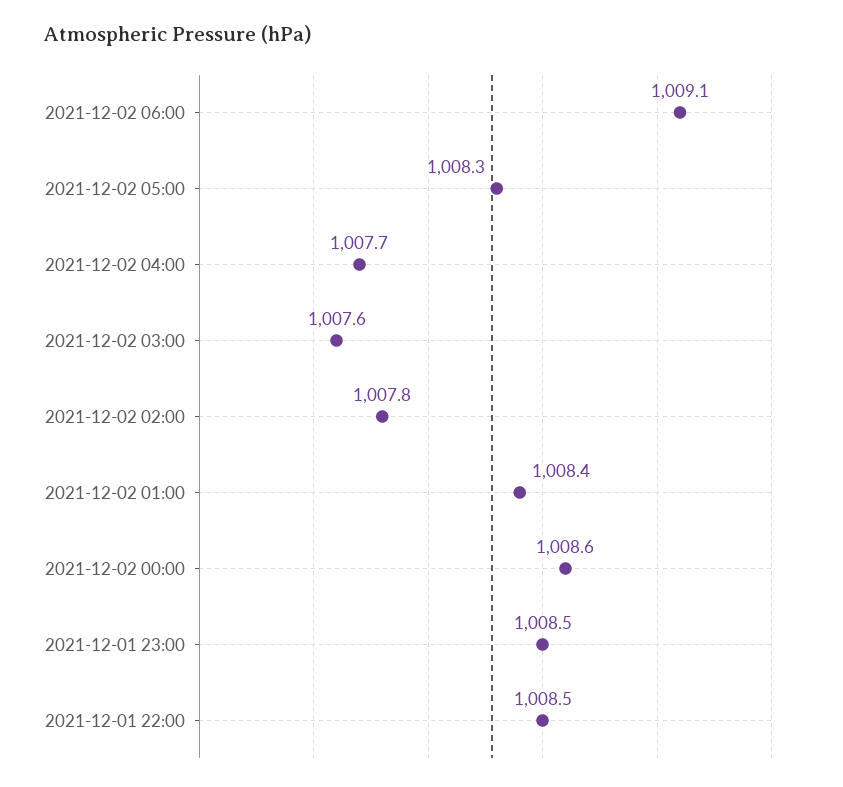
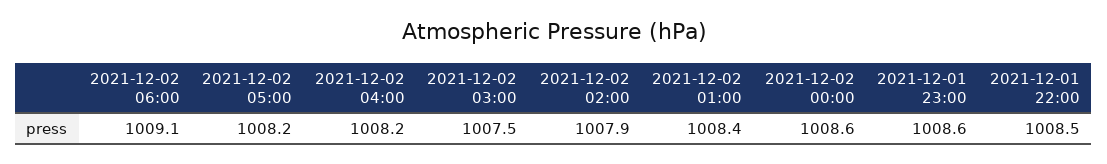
  {
    "2021-12-02 06:00": 1009.1,
-   "2021-12-02 05:00": 1008.3,
+   "2021-12-02 05:00": 1008.2,
-   "2021-12-02 04:00": 1007.7,
+   "2021-12-02 04:00": 1008.2,
-   "2021-12-02 03:00": 1007.6,
+   "2021-12-02 03:00": 1007.5,
-   "2021-12-02 02:00": 1007.8,
+   "2021-12-02 02:00": 1007.9,
    "2021-12-02 01:00": 1008.4,
    "2021-12-02 00:00": 1008.6,
-   "2021-12-01 23:00": 1008.5,
+   "2021-12-01 23:00": 1008.6,
    "2021-12-01 22:00": 1008.5
  }

